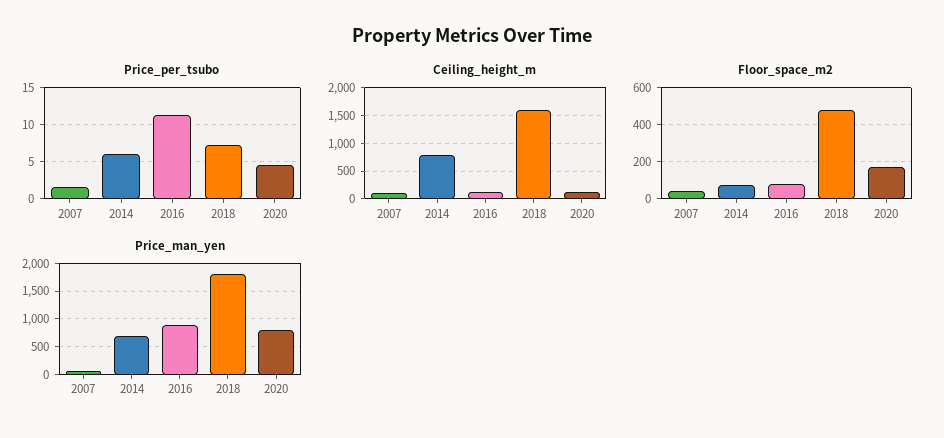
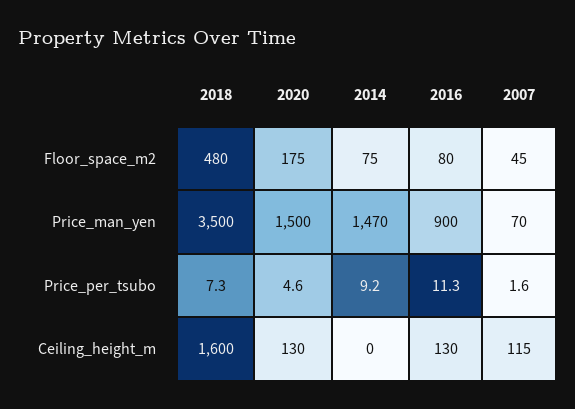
  {
    "Price_per_tsubo": {
      "2007": 1.6,
-     "2014": 6,
+     "2014": 9.2,
      "2016": 11.3,
      "2018": 7.3,
      "2020": 4.6
    },
    "Ceiling_height_m": {
      "2007": 115,
-     "2014": 750,
+     "2014": 0,
      "2016": 130,
      "2018": 1600,
      "2020": 130
    },
    "Floor_space_m2": {
      "2007": 45,
      "2014": 75,
      "2016": 80,
      "2018": 480,
      "2020": 175
    },
    "Price_man_yen": {
      "2007": 70,
-     "2014": 750,
+     "2014": 1470,
      "2016": 900,
-     "2018": 1750,
+     "2018": 3500,
-     "2020": 750
+     "2020": 1500
    }
  }

